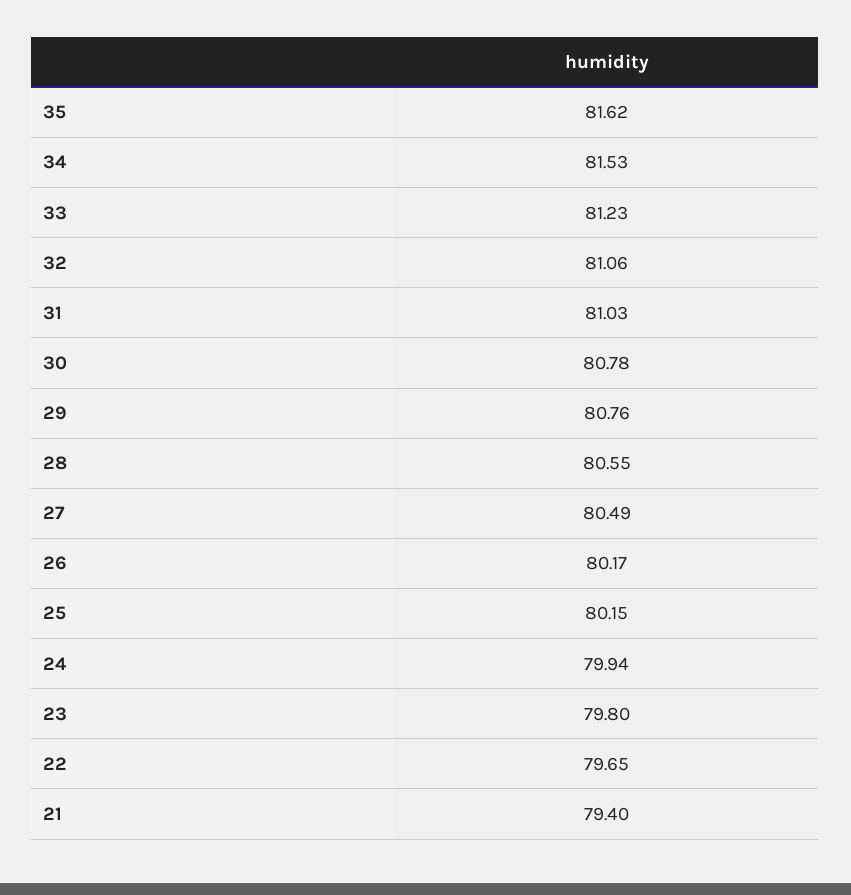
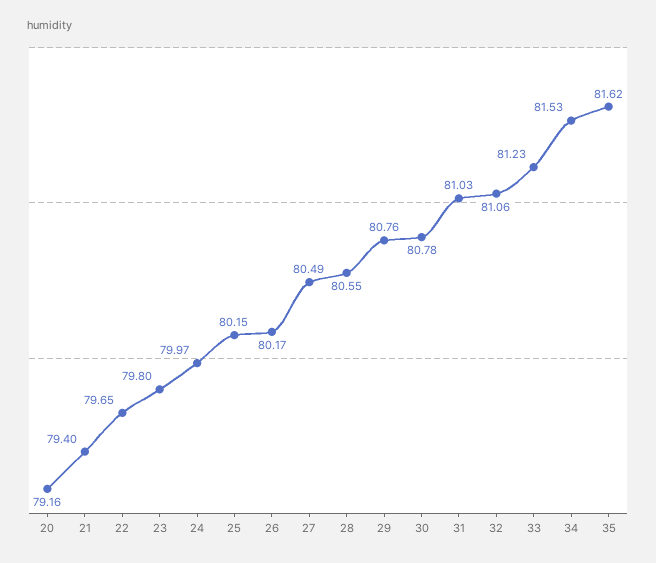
  {
    "35": 81.62,
    "34": 81.53,
    "33": 81.23,
    "32": 81.06,
    "31": 81.03,
    "30": 80.78,
    "29": 80.76,
    "28": 80.55,
    "27": 80.49,
    "26": 80.17,
    "25": 80.15,
-   "24": 79.94,
+   "24": 79.97,
    "23": 79.8,
    "22": 79.65,
-   "21": 79.4
+   "21": 79.4,
+   "20": 79.16
  }

